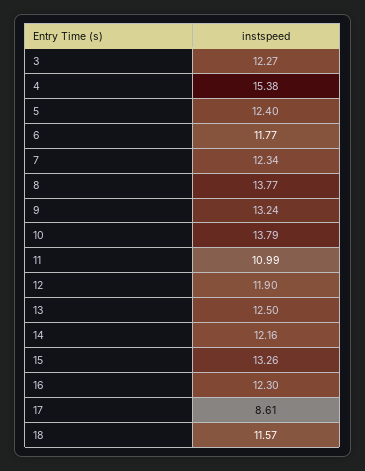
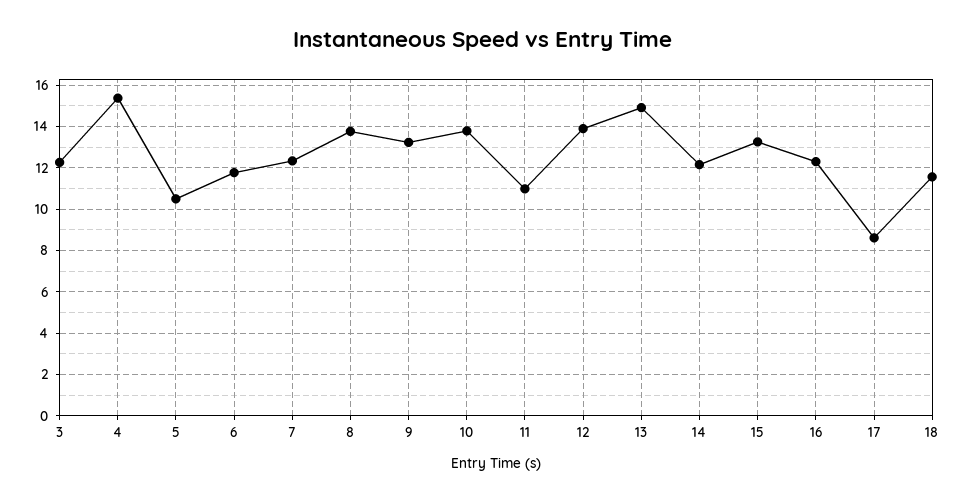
  {
    "3": 12.27,
    "4": 15.38,
-   "5": 12.4,
+   "5": 10.5,
    "6": 11.77,
    "7": 12.34,
    "8": 13.77,
    "9": 13.24,
    "10": 13.79,
    "11": 10.99,
-   "12": 11.9,
+   "12": 14,
-   "13": 12.5,
+   "13": 15,
    "14": 12.16,
    "15": 13.26,
    "16": 12.3,
    "17": 8.61,
    "18": 11.57
  }

